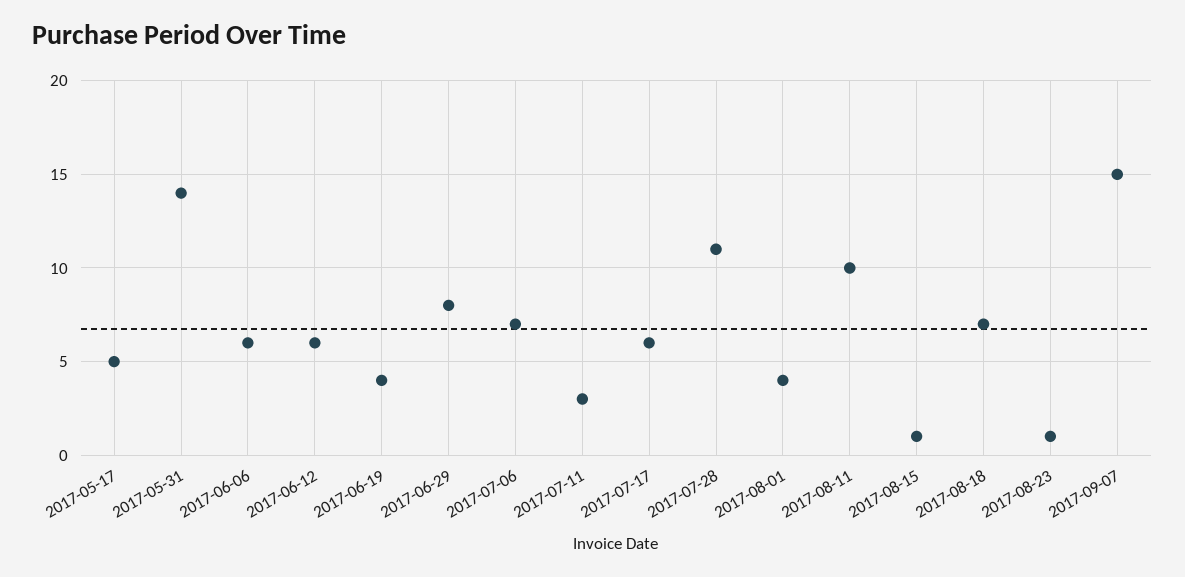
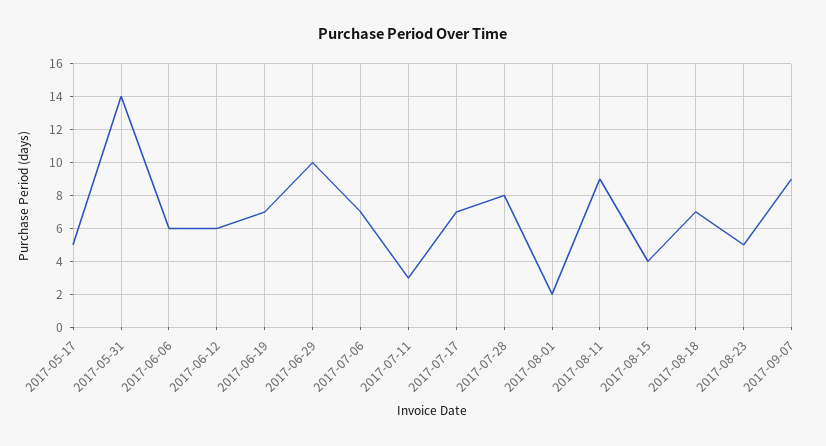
  {
    "2017-05-17": 5,
    "2017-05-31": 14,
    "2017-06-06": 6,
    "2017-06-12": 6,
-   "2017-06-19": 4,
+   "2017-06-19": 7,
-   "2017-06-29": 8,
+   "2017-06-29": 10,
    "2017-07-06": 7,
    "2017-07-11": 3,
-   "2017-07-17": 6,
+   "2017-07-17": 7,
-   "2017-07-28": 11,
+   "2017-07-28": 8,
-   "2017-08-01": 4,
+   "2017-08-01": 2,
-   "2017-08-11": 10,
+   "2017-08-11": 9,
-   "2017-08-15": 1,
+   "2017-08-15": 4,
    "2017-08-18": 7,
-   "2017-08-23": 1,
+   "2017-08-23": 5,
-   "2017-09-07": 15
+   "2017-09-07": 9
  }

